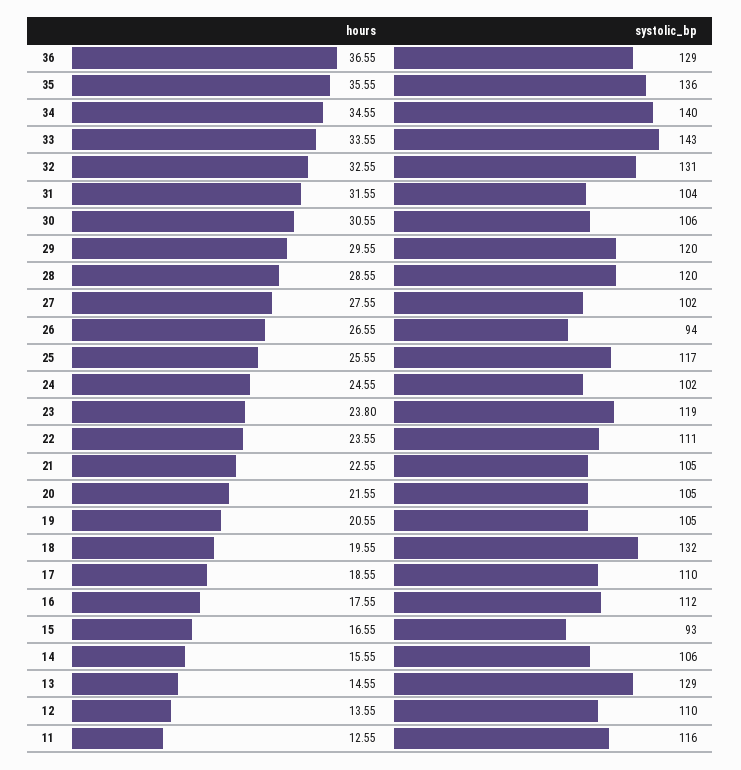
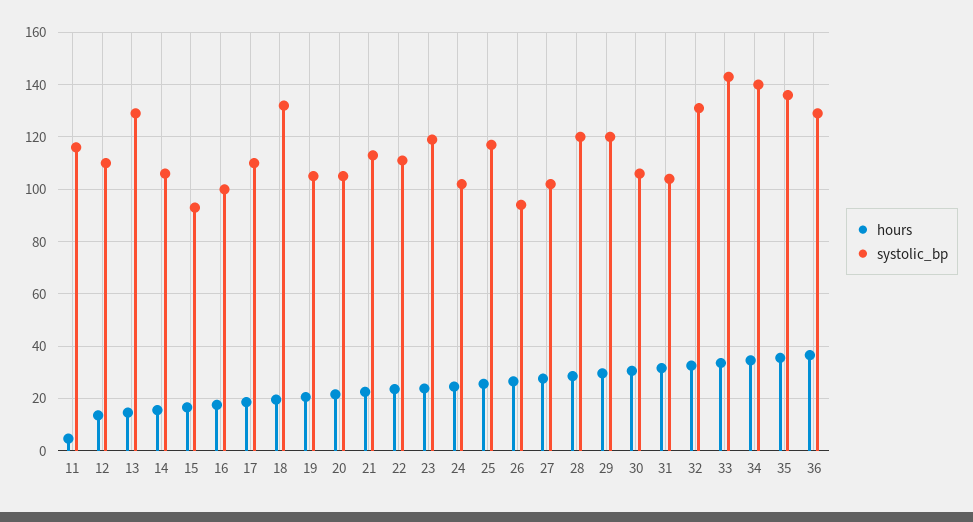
  {
    "hours": {
      "36": 36.55,
      "35": 35.55,
      "34": 34.55,
      "33": 33.55,
      "32": 32.55,
      "31": 31.55,
      "30": 30.55,
      "29": 29.55,
      "28": 28.55,
      "27": 27.55,
      "26": 26.55,
      "25": 25.55,
      "24": 24.55,
      "23": 23.8,
      "22": 23.55,
      "21": 22.55,
      "20": 21.55,
      "19": 20.55,
      "18": 19.55,
      "17": 18.55,
      "16": 17.55,
      "15": 16.55,
      "14": 15.55,
      "13": 14.55,
      "12": 13.55,
-     "11": 12.55
+     "11": 5
    },
    "systolic_bp": {
      "36": 129,
      "35": 136,
      "34": 140,
      "33": 143,
      "32": 131,
      "31": 104,
      "30": 106,
      "29": 120,
      "28": 120,
      "27": 102,
      "26": 94,
      "25": 117,
      "24": 102,
      "23": 119,
      "22": 111,
-     "21": 105,
+     "21": 112.5,
      "20": 105,
      "19": 105,
      "18": 132,
      "17": 110,
-     "16": 112,
+     "16": 100,
      "15": 93,
      "14": 106,
      "13": 129,
      "12": 110,
      "11": 116
    }
  }

